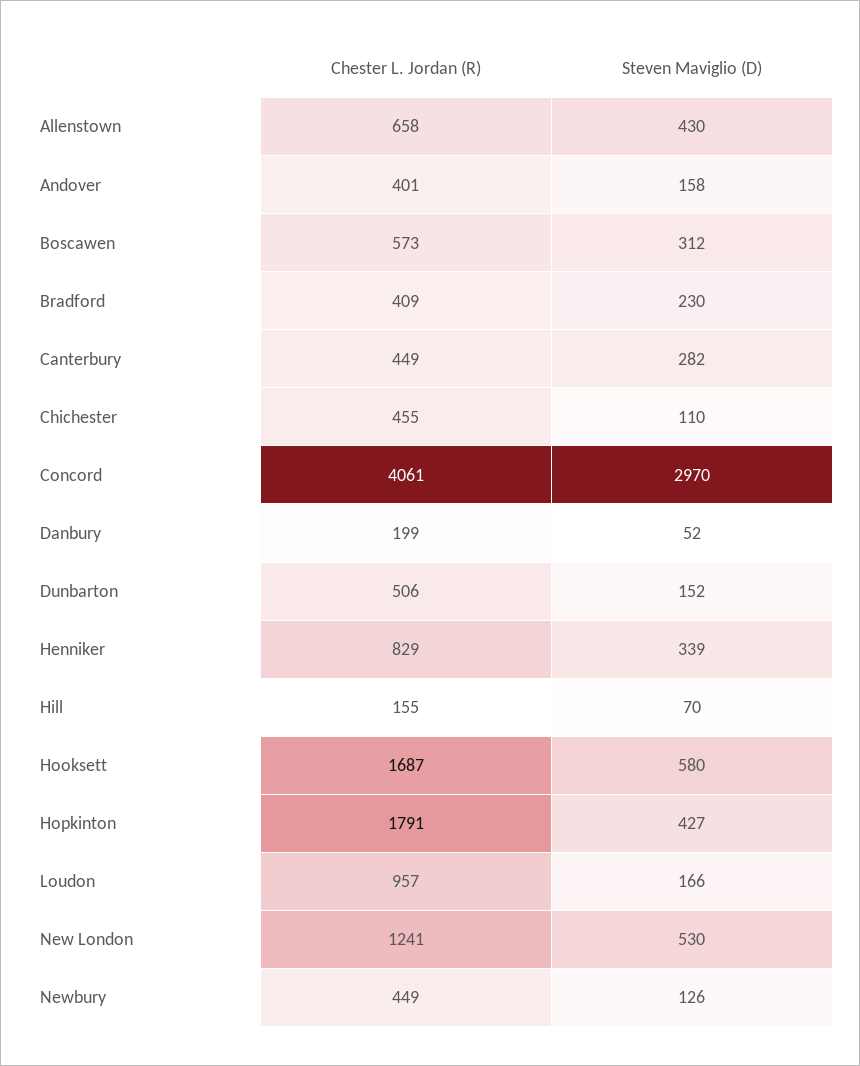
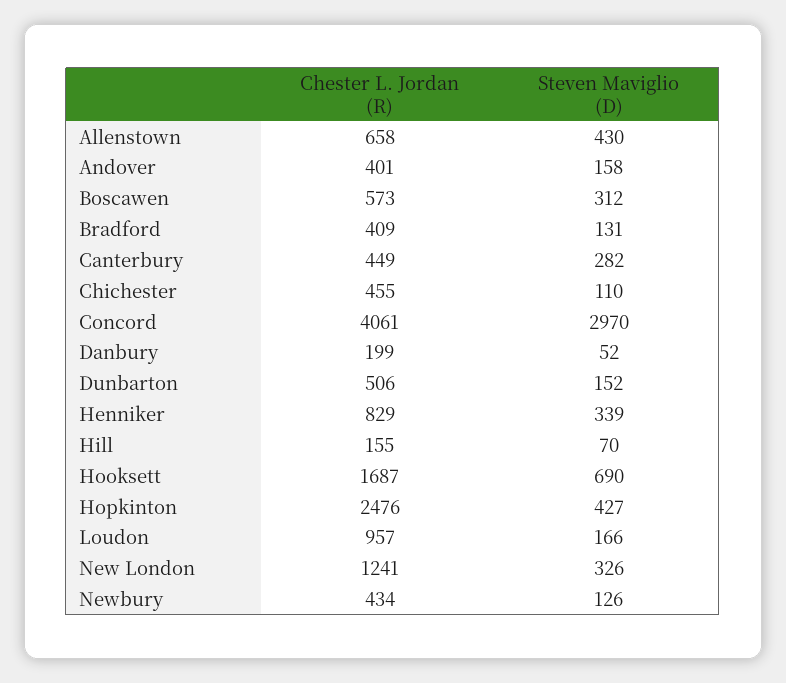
  {
    "Chester L. Jordan (R)": {
      "Allenstown": 658,
      "Andover": 401,
      "Boscawen": 573,
      "Bradford": 409,
      "Canterbury": 449,
      "Chichester": 455,
      "Concord": 4061,
      "Danbury": 199,
      "Dunbarton": 506,
      "Henniker": 829,
      "Hill": 155,
      "Hooksett": 1687,
-     "Hopkinton": 1791,
+     "Hopkinton": 2476,
      "Loudon": 957,
      "New London": 1241,
-     "Newbury": 449
+     "Newbury": 434
    },
    "Steven Maviglio (D)": {
      "Allenstown": 430,
      "Andover": 158,
      "Boscawen": 312,
-     "Bradford": 230,
+     "Bradford": 131,
      "Canterbury": 282,
      "Chichester": 110,
      "Concord": 2970,
      "Danbury": 52,
      "Dunbarton": 152,
      "Henniker": 339,
      "Hill": 70,
-     "Hooksett": 580,
+     "Hooksett": 690,
      "Hopkinton": 427,
      "Loudon": 166,
-     "New London": 530,
+     "New London": 326,
      "Newbury": 126
    }
  }

